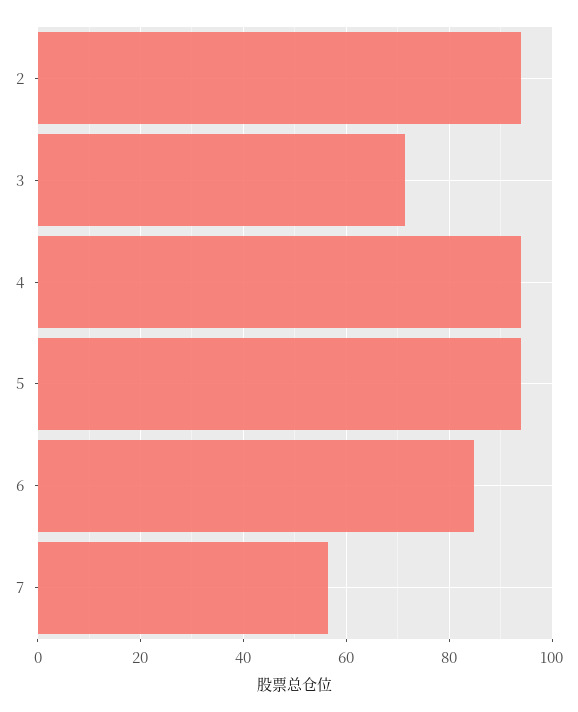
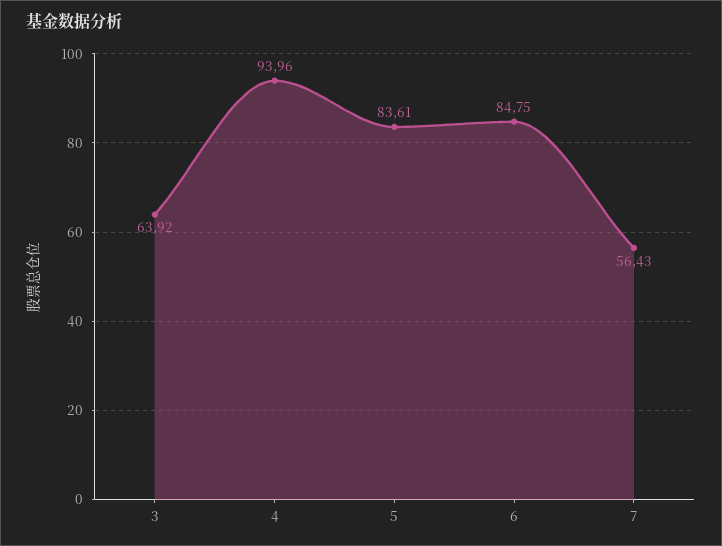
  {
-   "2": 94,
-   "3": 72,
+   "3": 63.92,
    "4": 93.96,
-   "5": 94,
+   "5": 83.61,
    "6": 84.75,
    "7": 56.43
  }

